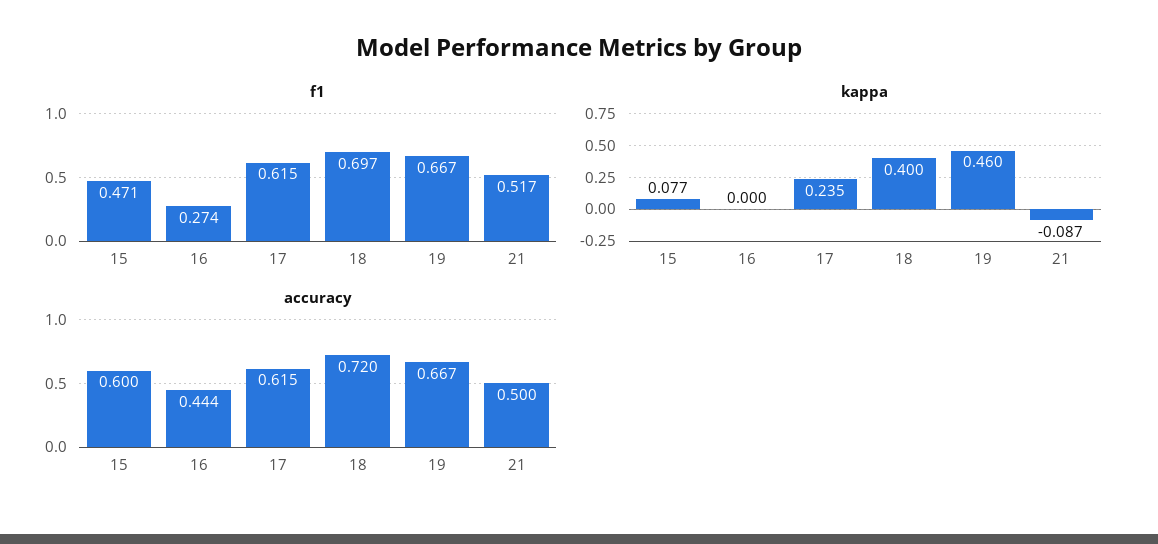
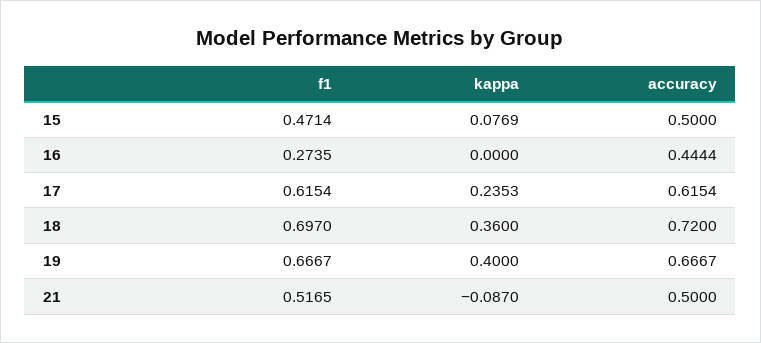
  {
    "f1": {
      "15": 0.4714,
      "16": 0.2735,
      "17": 0.6154,
      "18": 0.697,
      "19": 0.6667,
      "21": 0.5165
    },
    "kappa": {
      "15": 0.0769,
      "16": 0,
      "17": 0.2353,
-     "18": 0.4,
+     "18": 0.36,
-     "19": 0.46,
+     "19": 0.4,
      "21": -0.087
    },
    "accuracy": {
-     "15": 0.6,
+     "15": 0.5,
      "16": 0.4444,
      "17": 0.6154,
      "18": 0.72,
      "19": 0.6667,
      "21": 0.5
    }
  }

